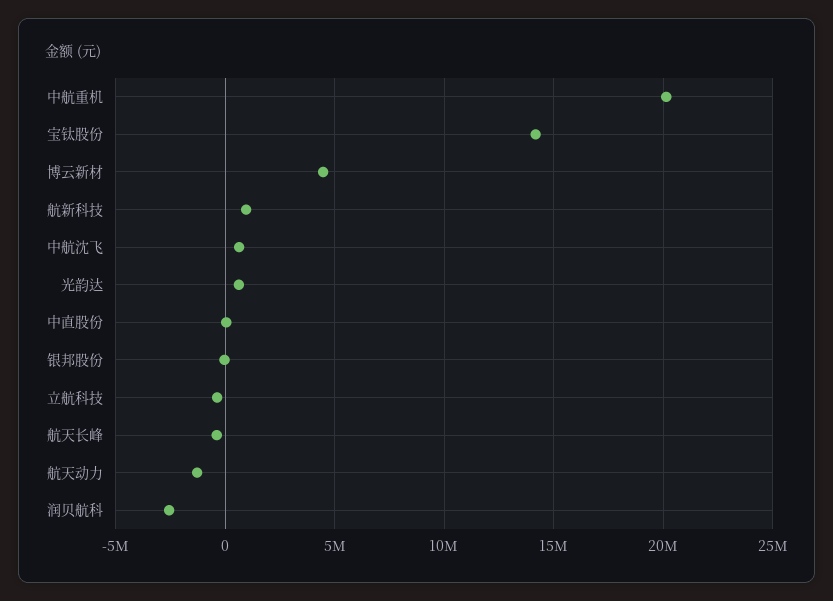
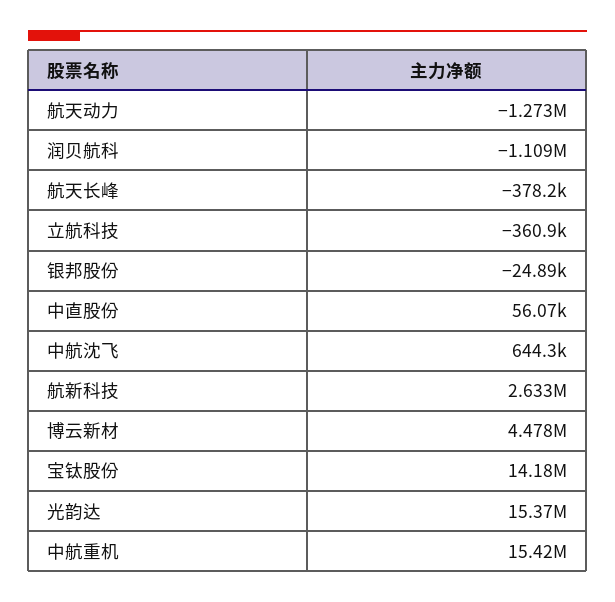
  {
-   "中航重机": 20000000,
+   "中航重机": 15420000,
    "宝钛股份": 14180000,
    "博云新材": 4478000,
-   "航新科技": 1000000,
+   "航新科技": 2633000,
    "中航沈飞": 644300,
-   "光韵达": 500000,
+   "光韵达": 15370000,
    "中直股份": 56070,
    "银邦股份": -24890,
    "立航科技": -360900,
    "航天长峰": -378200,
    "航天动力": -1273000,
-   "润贝航科": -2500000
+   "润贝航科": -1109000
  }

